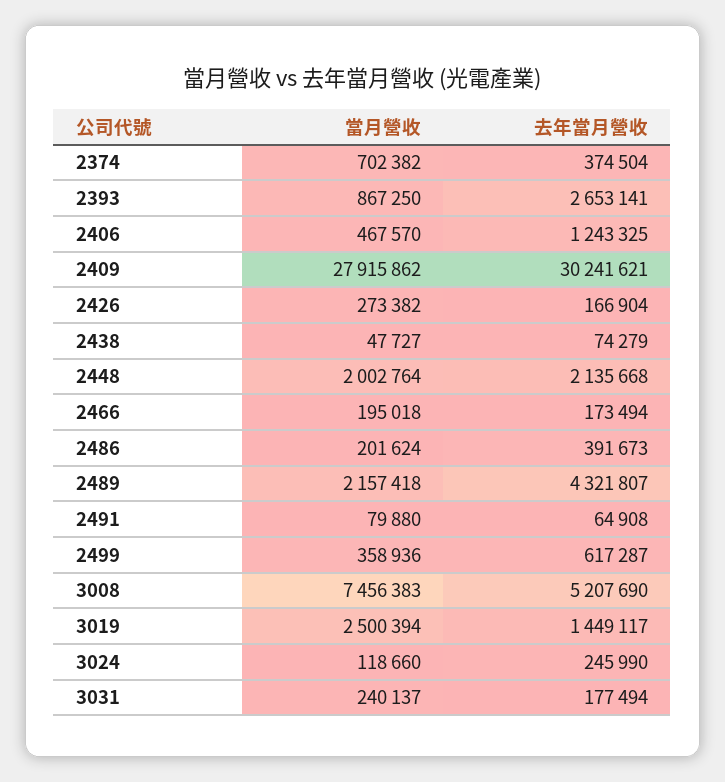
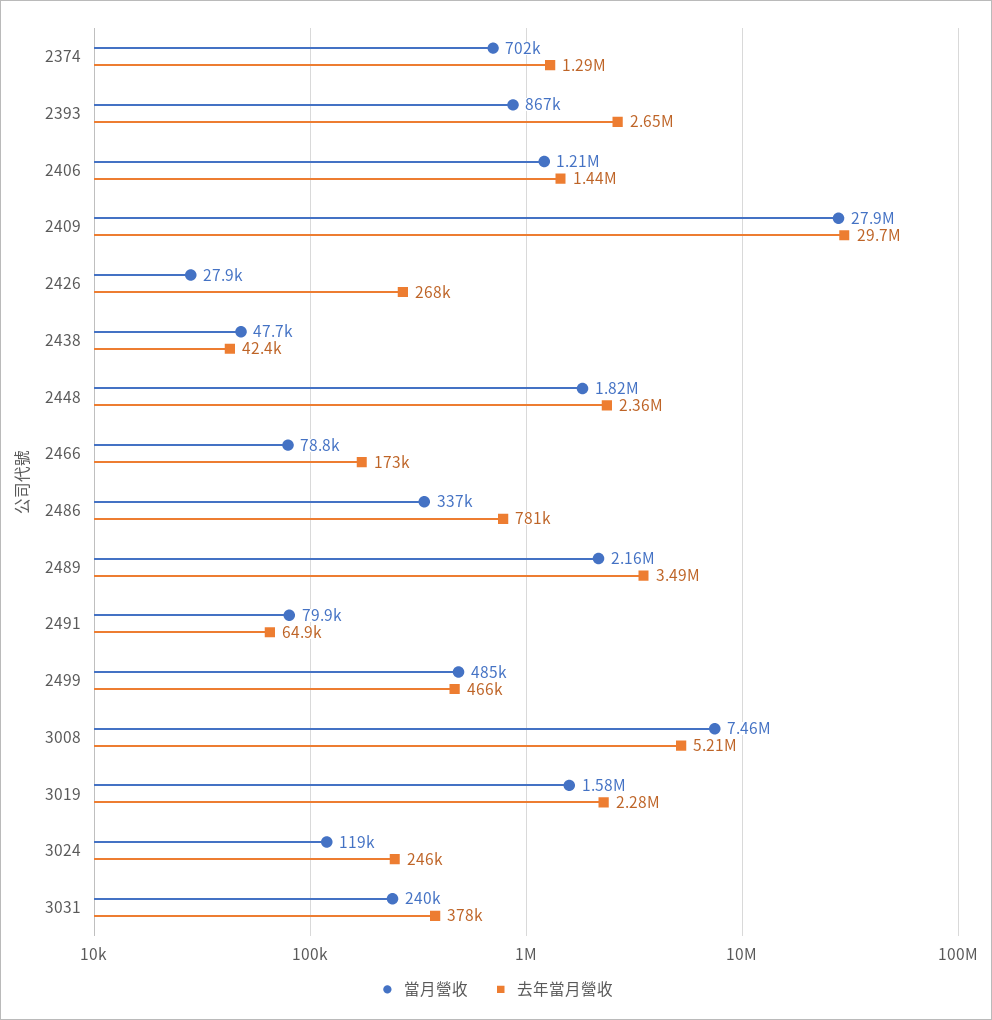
  {
    "當月營收": {
      "2374": 702382,
      "2393": 867250,
-     "2406": 467570,
+     "2406": 1210000,
      "2409": 27915862,
-     "2426": 273382,
+     "2426": 27900,
      "2438": 47727,
-     "2448": 2002764,
+     "2448": 1820000,
-     "2466": 195018,
+     "2466": 78800,
-     "2486": 201624,
+     "2486": 337000,
      "2489": 2157418,
      "2491": 79880,
-     "2499": 358936,
+     "2499": 485000,
      "3008": 7456383,
-     "3019": 2500394,
+     "3019": 1580000,
      "3024": 118660,
      "3031": 240137
    },
    "去年當月營收": {
-     "2374": 374504,
+     "2374": 1290000,
      "2393": 2653141,
-     "2406": 1243325,
+     "2406": 1440000,
-     "2409": 30241621,
+     "2409": 29700000,
-     "2426": 166904,
+     "2426": 268000,
-     "2438": 74279,
+     "2438": 42400,
-     "2448": 2135668,
+     "2448": 2360000,
      "2466": 173494,
-     "2486": 391673,
+     "2486": 781000,
-     "2489": 4321807,
+     "2489": 3490000,
      "2491": 64908,
-     "2499": 617287,
+     "2499": 466000,
      "3008": 5207690,
-     "3019": 1449117,
+     "3019": 2280000,
      "3024": 245990,
-     "3031": 177494
+     "3031": 378000
    }
  }

